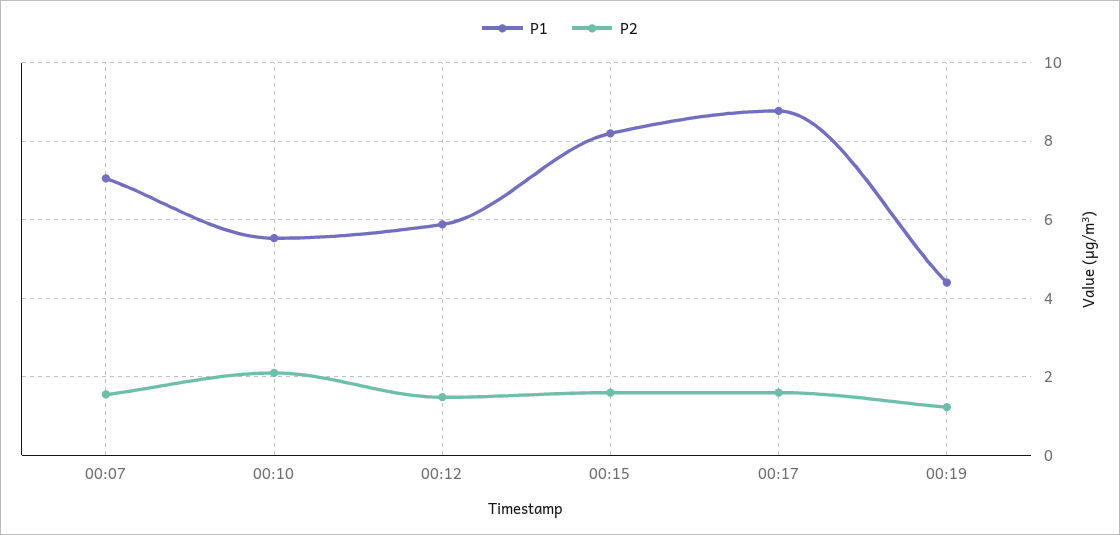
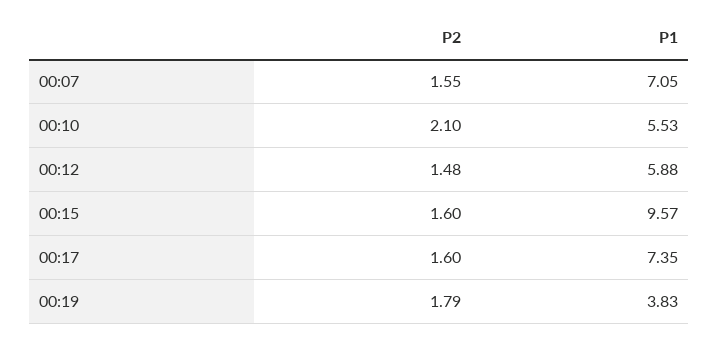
  {
    "P1": {
      "00:07": 7.05,
      "00:10": 5.53,
      "00:12": 5.88,
-     "00:15": 8.2,
+     "00:15": 9.57,
-     "00:17": 8.8,
+     "00:17": 7.35,
-     "00:19": 4.4
+     "00:19": 3.83
    },
    "P2": {
      "00:07": 1.55,
      "00:10": 2.1,
      "00:12": 1.48,
      "00:15": 1.6,
      "00:17": 1.6,
-     "00:19": 1.2
+     "00:19": 1.79
    }
  }

